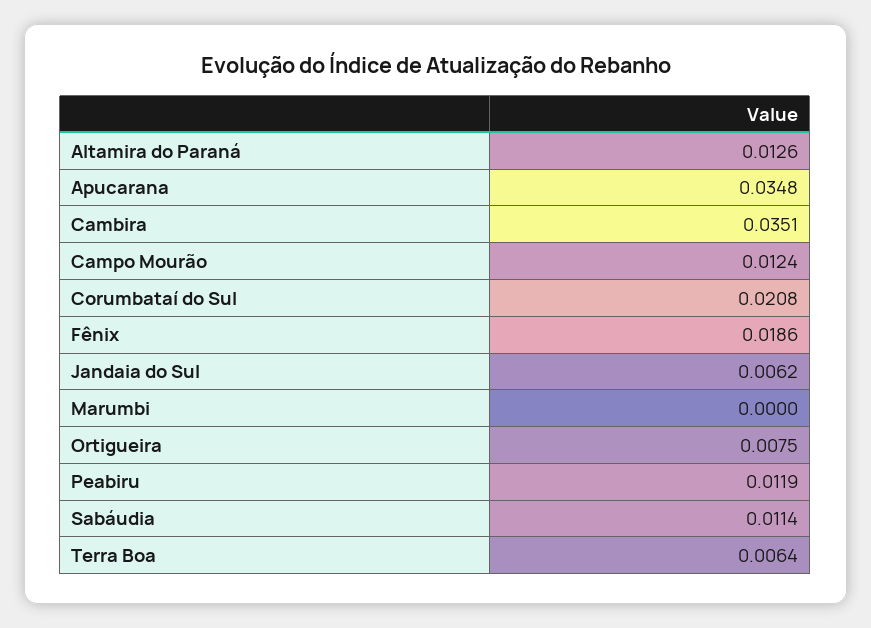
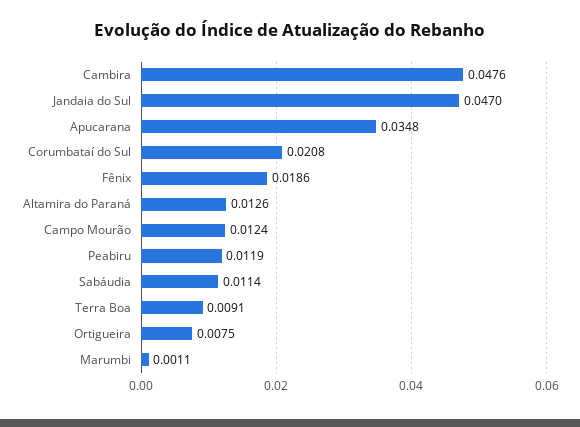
  {
    "Altamira do Paraná": 0.0126,
    "Apucarana": 0.0348,
-   "Cambira": 0.0351,
+   "Cambira": 0.0476,
    "Campo Mourão": 0.0124,
    "Corumbataí do Sul": 0.0208,
    "Fênix": 0.0186,
-   "Jandaia do Sul": 0.0062,
+   "Jandaia do Sul": 0.047,
-   "Marumbi": 0,
+   "Marumbi": 0.0011,
    "Ortigueira": 0.0075,
    "Peabiru": 0.0119,
    "Sabáudia": 0.0114,
-   "Terra Boa": 0.0064
+   "Terra Boa": 0.0091
  }

